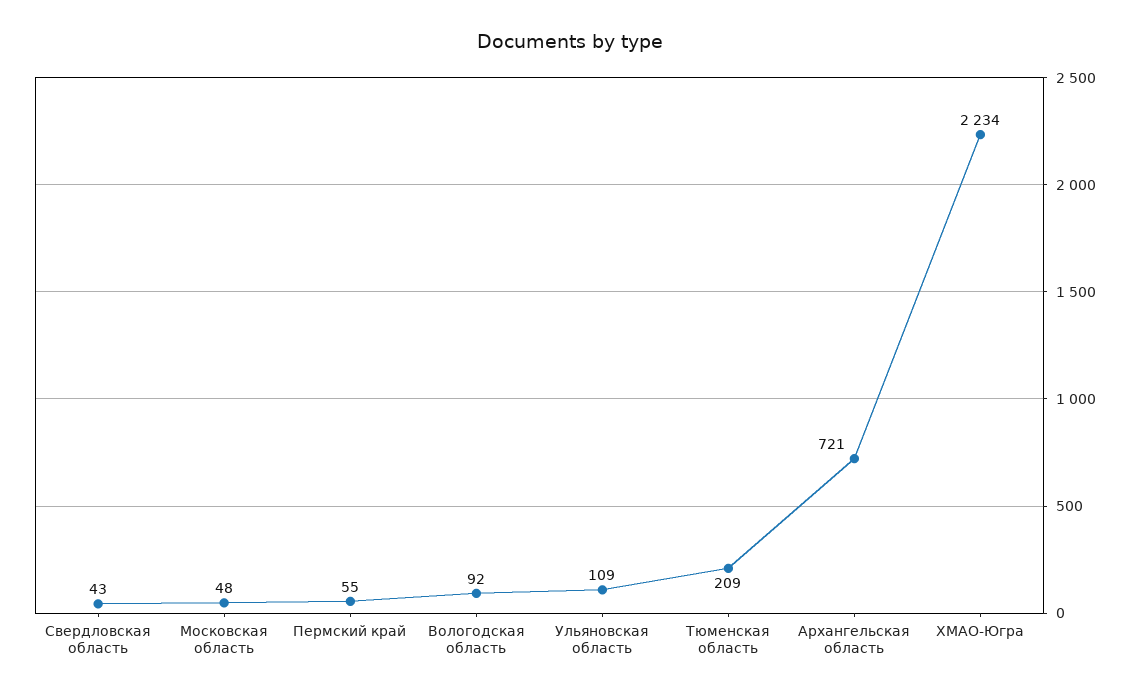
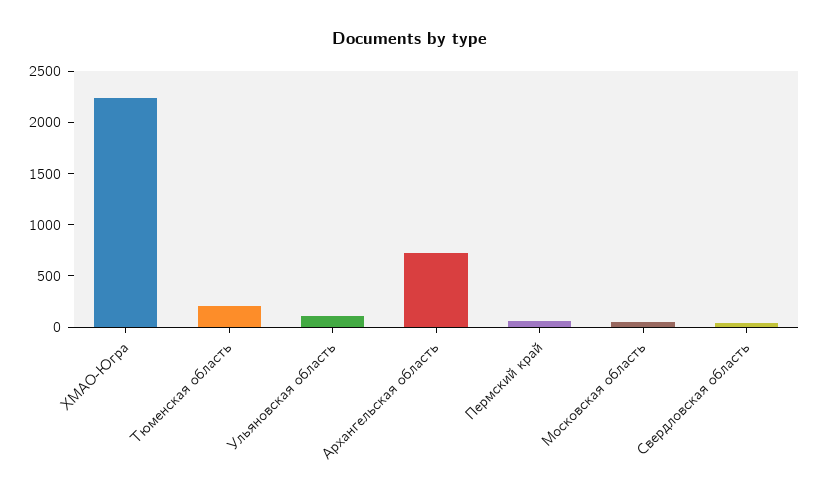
  {
    "Свердловская область": 43,
    "Московская область": 48,
    "Пермский край": 55,
-   "Вологодская область": 92,
    "Ульяновская область": 109,
    "Тюменская область": 209,
    "Архангельская область": 721,
    "ХМАО-Югра": 2234
  }

